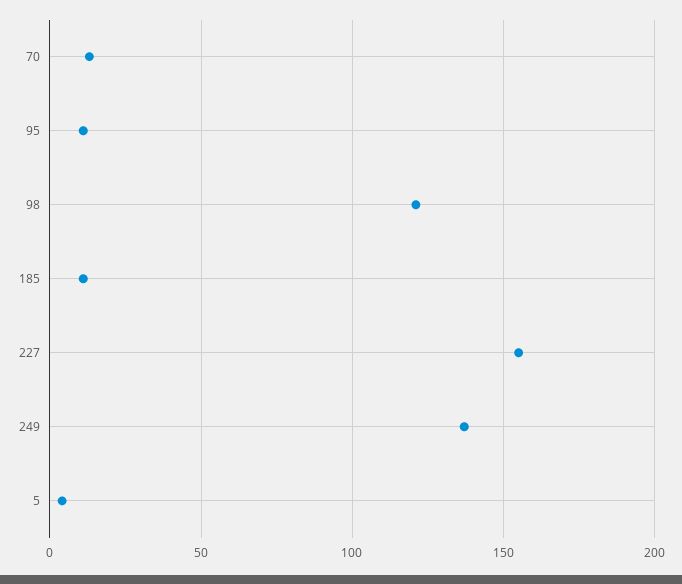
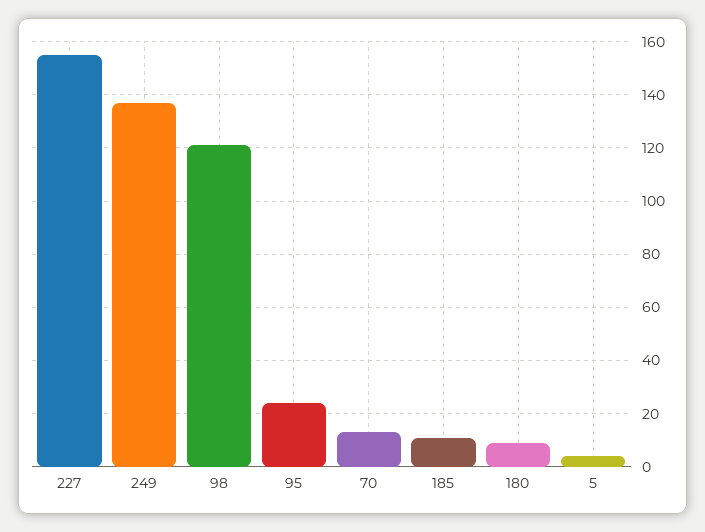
  {
    "70": 15,
-   "95": 10,
+   "95": 25,
    "98": 120,
    "185": 10,
    "227": 155,
    "249": 135,
-   "5": 5
+   "5": 5,
+   "180": 10
  }

